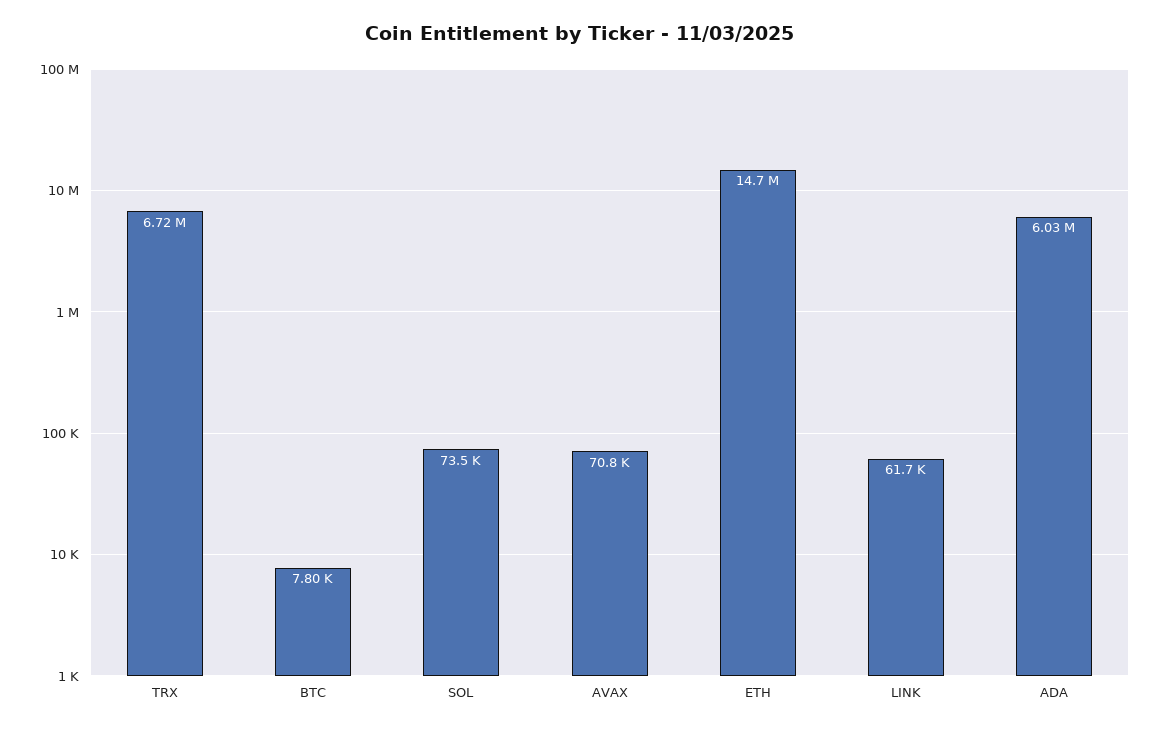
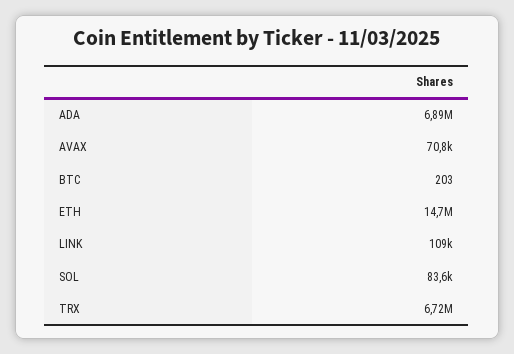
  {
    "TRX": 6720000,
-   "BTC": 7800,
+   "BTC": 203,
-   "SOL": 73500,
+   "SOL": 83600,
    "AVAX": 70800,
    "ETH": 14700000,
-   "LINK": 61700,
+   "LINK": 109000,
-   "ADA": 6030000
+   "ADA": 6890000
  }

